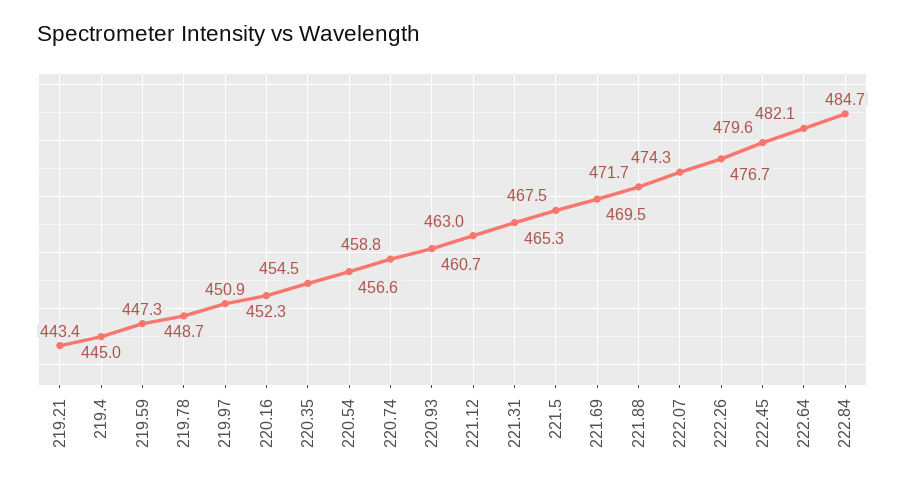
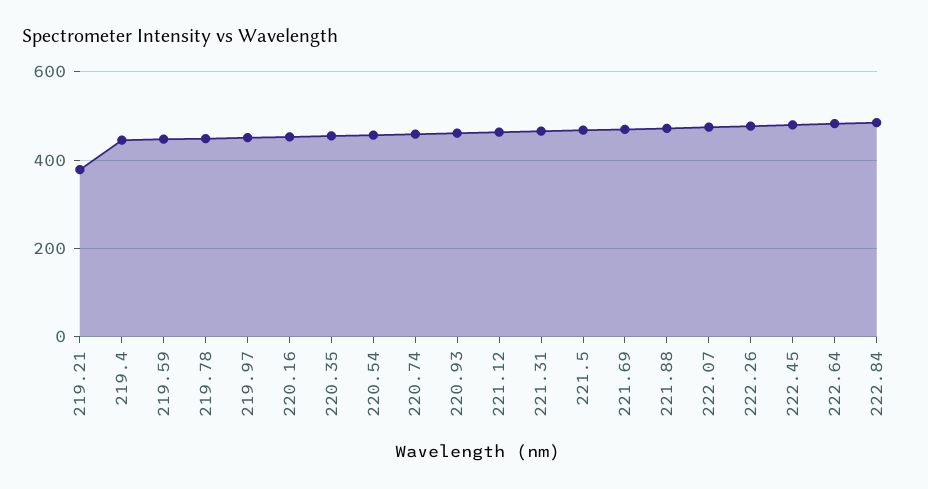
  {
-   "219.21": 443.4,
+   "219.21": 380,
    "219.4": 445,
    "219.59": 447.3,
    "219.78": 448.7,
    "219.97": 450.9,
    "220.16": 452.3,
    "220.35": 454.5,
    "220.54": 456.6,
    "220.74": 458.8,
    "220.93": 460.7,
    "221.12": 463,
    "221.31": 465.3,
    "221.5": 467.5,
    "221.69": 469.5,
    "221.88": 471.7,
    "222.07": 474.3,
    "222.26": 476.7,
    "222.45": 479.6,
    "222.64": 482.1,
    "222.84": 484.7
  }

